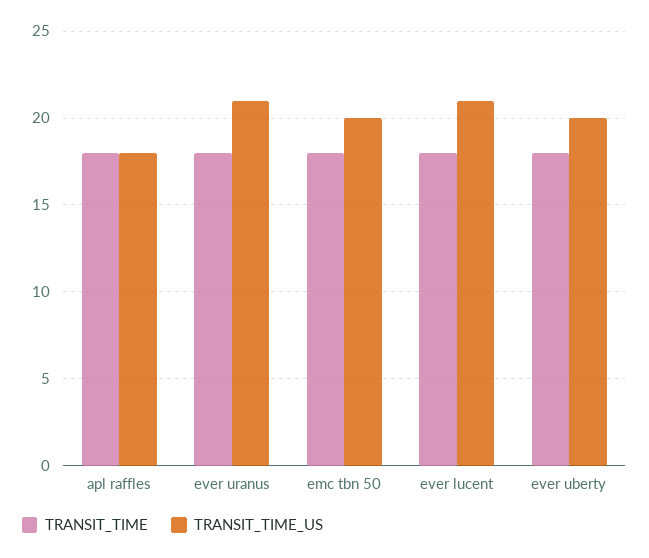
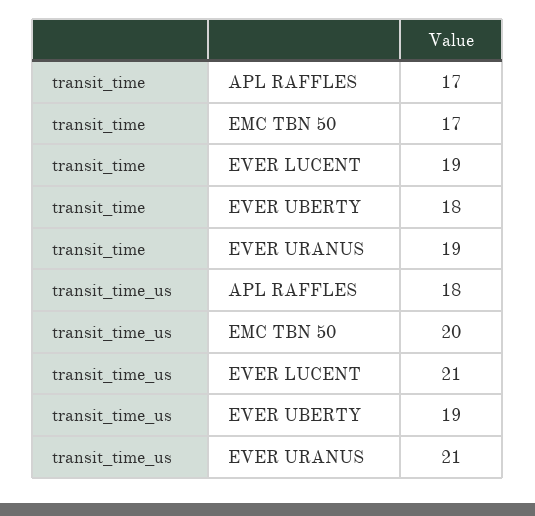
  {
    "TRANSIT_TIME": {
-     "apl raffles": 18,
+     "apl raffles": 17,
-     "ever uranus": 18,
+     "ever uranus": 19,
-     "emc tbn 50": 18,
+     "emc tbn 50": 17,
-     "ever lucent": 18,
+     "ever lucent": 19,
      "ever uberty": 18
    },
    "TRANSIT_TIME_US": {
      "apl raffles": 18,
      "ever uranus": 21,
      "emc tbn 50": 20,
      "ever lucent": 21,
-     "ever uberty": 20
+     "ever uberty": 19
    }
  }

